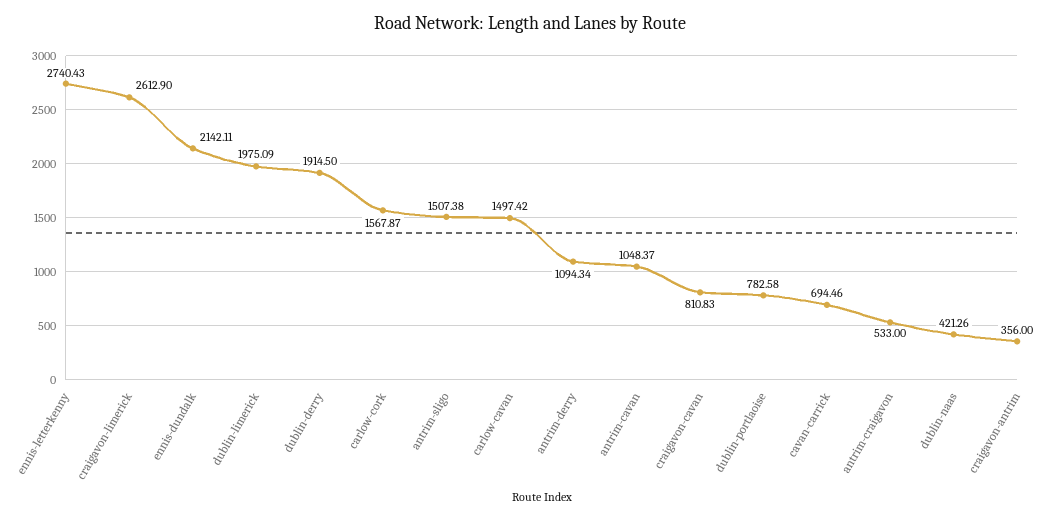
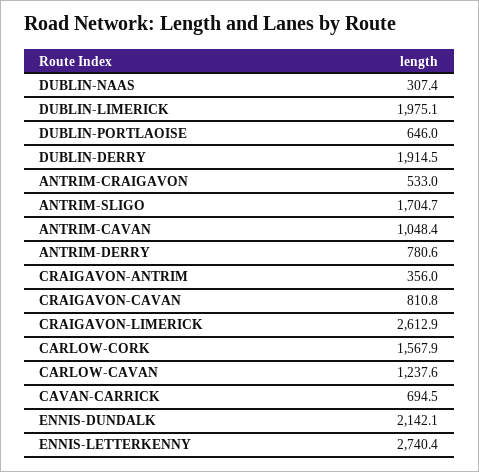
  {
    "ennis-letterkenny": 2740.43,
    "craigavon-limerick": 2612.9,
    "ennis-dundalk": 2142.11,
    "dublin-limerick": 1975.09,
    "dublin-derry": 1914.5,
    "carlow-cork": 1567.87,
-   "antrim-sligo": 1507.38,
+   "antrim-sligo": 1704.7,
-   "carlow-cavan": 1497.42,
+   "carlow-cavan": 1237.6,
-   "antrim-derry": 1094.34,
+   "antrim-derry": 780.6,
    "antrim-cavan": 1048.37,
    "craigavon-cavan": 810.83,
-   "dublin-portlaoise": 782.58,
+   "dublin-portlaoise": 646,
    "cavan-carrick": 694.46,
    "antrim-craigavon": 533,
-   "dublin-naas": 421.26,
+   "dublin-naas": 307.4,
    "craigavon-antrim": 356
  }

